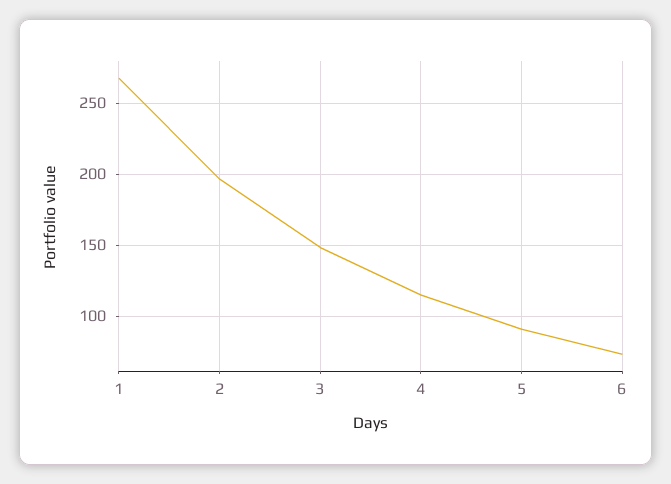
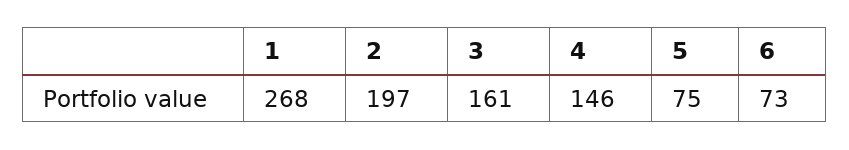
  {
    "1": 268,
    "2": 197,
-   "3": 150,
+   "3": 161,
-   "4": 115,
+   "4": 146,
-   "5": 90,
+   "5": 75,
    "6": 73
  }

